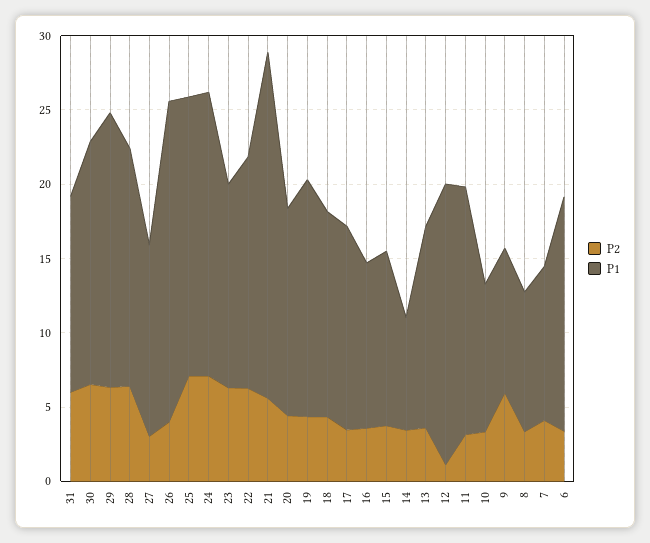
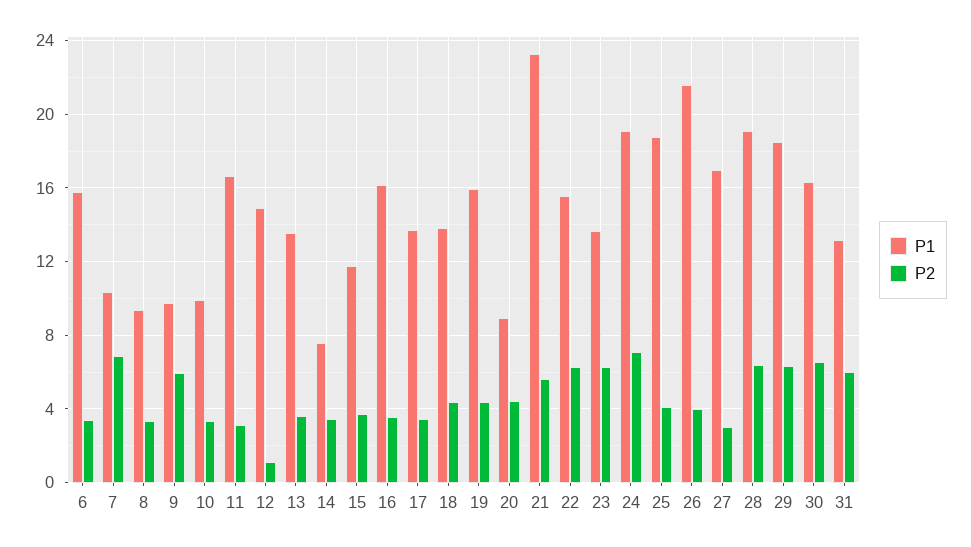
  {
    "P2": {
      "31": 6,
      "30": 6.5,
      "29": 6.5,
      "28": 6.5,
      "27": 3,
      "26": 4,
-     "25": 7,
+     "25": 4,
      "24": 7,
      "23": 6.5,
      "22": 6.5,
      "21": 5.5,
      "20": 4.5,
      "19": 4.5,
      "18": 4.5,
      "17": 3.5,
      "16": 3.5,
      "15": 4,
      "14": 3.5,
      "13": 3.5,
      "12": 1,
      "11": 3,
      "10": 3.5,
      "9": 6,
      "8": 3.5,
-     "7": 4,
+     "7": 7,
      "6": 3.5
    },
    "P1": {
      "31": 13,
      "30": 16.5,
      "29": 18.5,
-     "28": 16,
+     "28": 19,
-     "27": 13,
+     "27": 17,
      "26": 21.5,
      "25": 19,
      "24": 19,
      "23": 13.5,
      "22": 15.5,
      "21": 23.5,
-     "20": 14,
+     "20": 9,
      "19": 16,
      "18": 14,
      "17": 13.5,
-     "16": 11,
+     "16": 16,
      "15": 12,
      "14": 7.5,
      "13": 13.5,
-     "12": 19,
+     "12": 15,
      "11": 16.5,
      "10": 10,
      "9": 9.5,
      "8": 9.5,
      "7": 10.5,
      "6": 16
    }
  }

